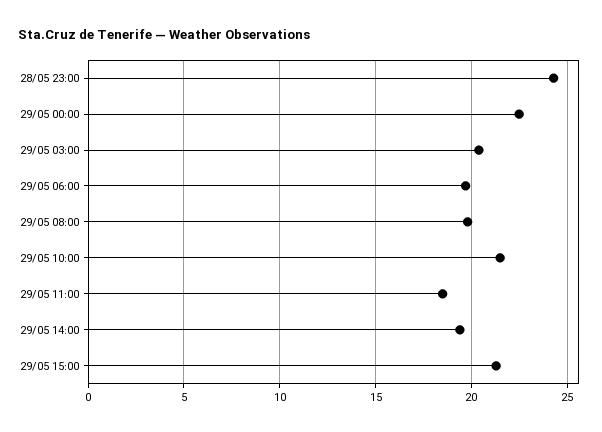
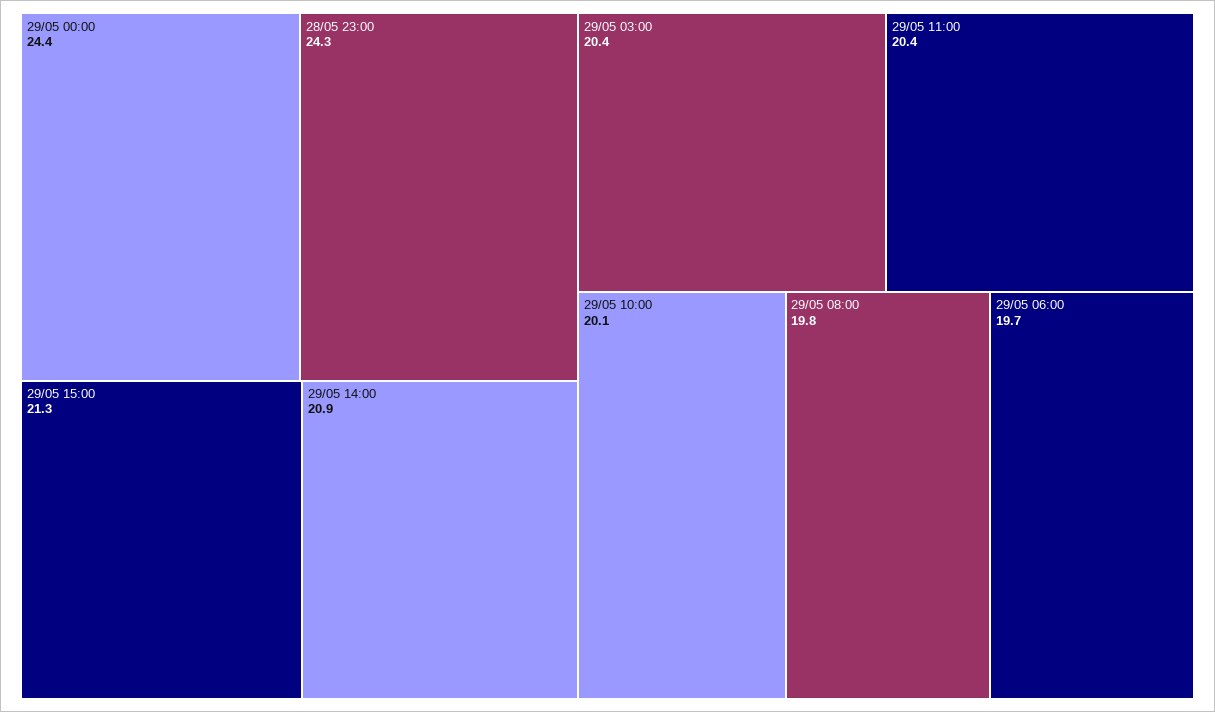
  {
    "28/05 23:00": 24.3,
-   "29/05 00:00": 22.5,
+   "29/05 00:00": 24.4,
    "29/05 03:00": 20.4,
    "29/05 06:00": 19.7,
    "29/05 08:00": 19.8,
-   "29/05 10:00": 21.5,
+   "29/05 10:00": 20.1,
-   "29/05 11:00": 18.5,
+   "29/05 11:00": 20.4,
-   "29/05 14:00": 19.5,
+   "29/05 14:00": 20.9,
    "29/05 15:00": 21.3
  }

